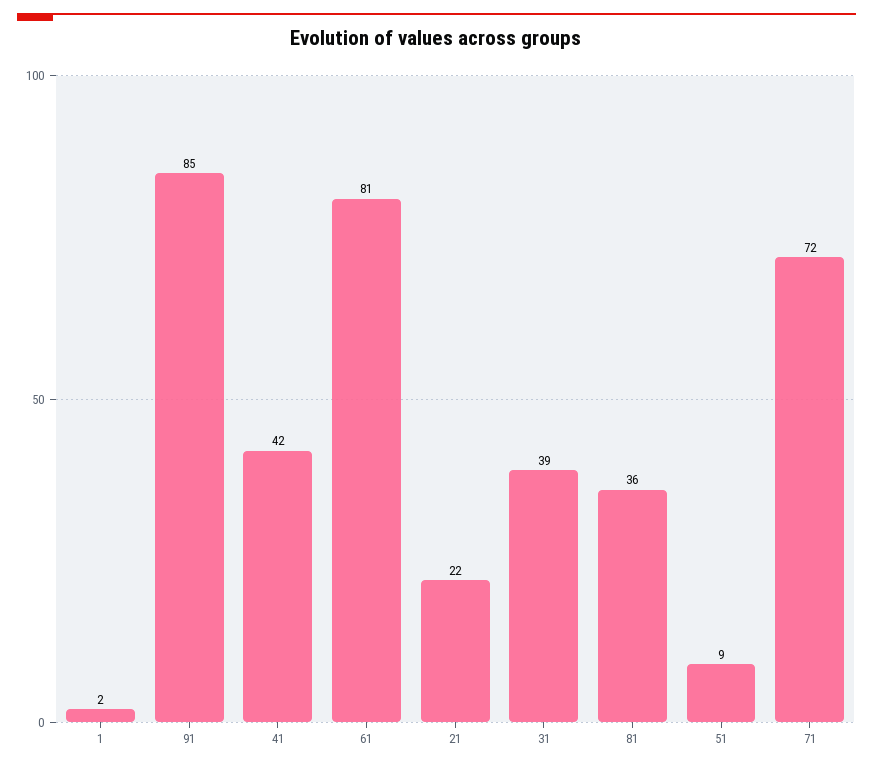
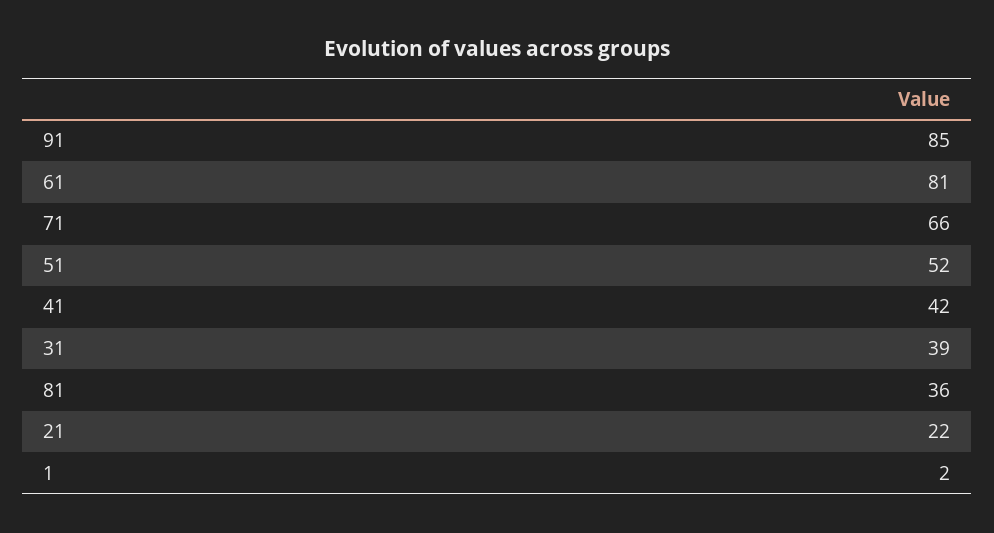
  {
    "1": 2,
    "91": 85,
    "41": 42,
    "61": 81,
    "21": 22,
    "31": 39,
    "81": 36,
-   "51": 9,
+   "51": 52,
-   "71": 72
+   "71": 66
  }

